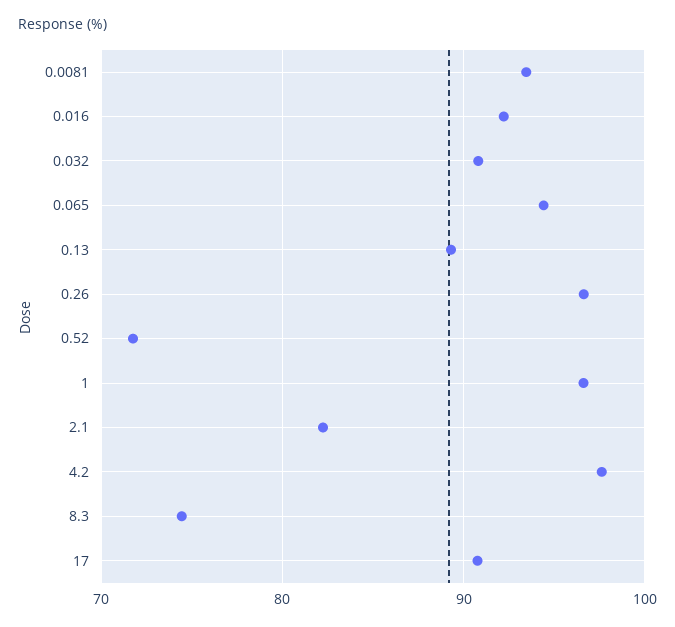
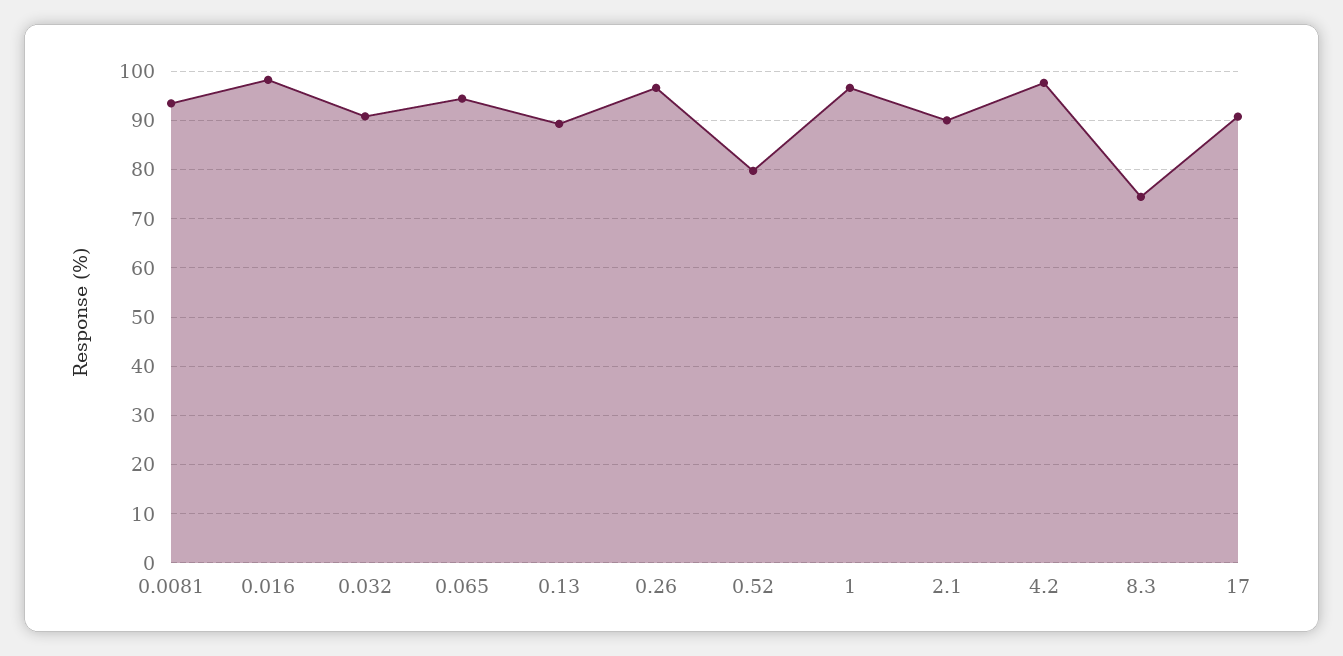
  {
    "0.0081": 93,
-   "0.016": 92,
+   "0.016": 98,
    "0.032": 91,
    "0.065": 94,
    "0.13": 89,
    "0.26": 97,
-   "0.52": 72,
+   "0.52": 80,
    "1": 97,
-   "2.1": 82,
+   "2.1": 90,
    "4.2": 98,
    "8.3": 74,
    "17": 91
  }

